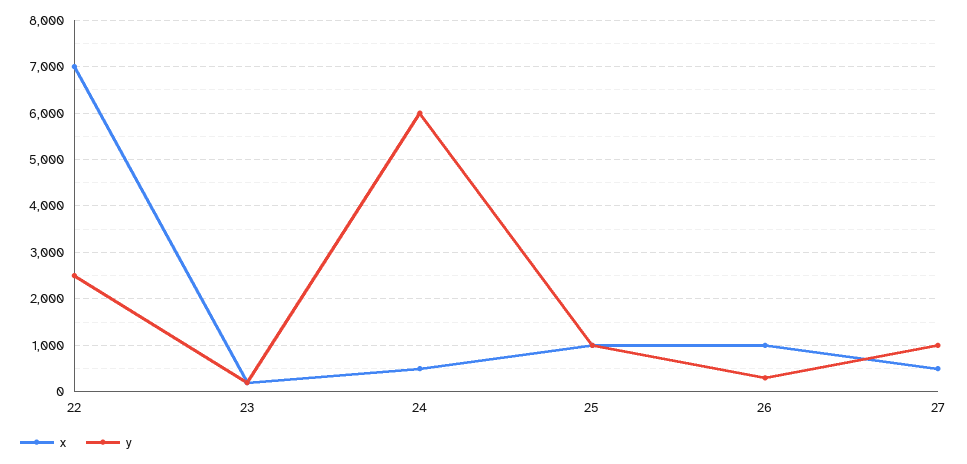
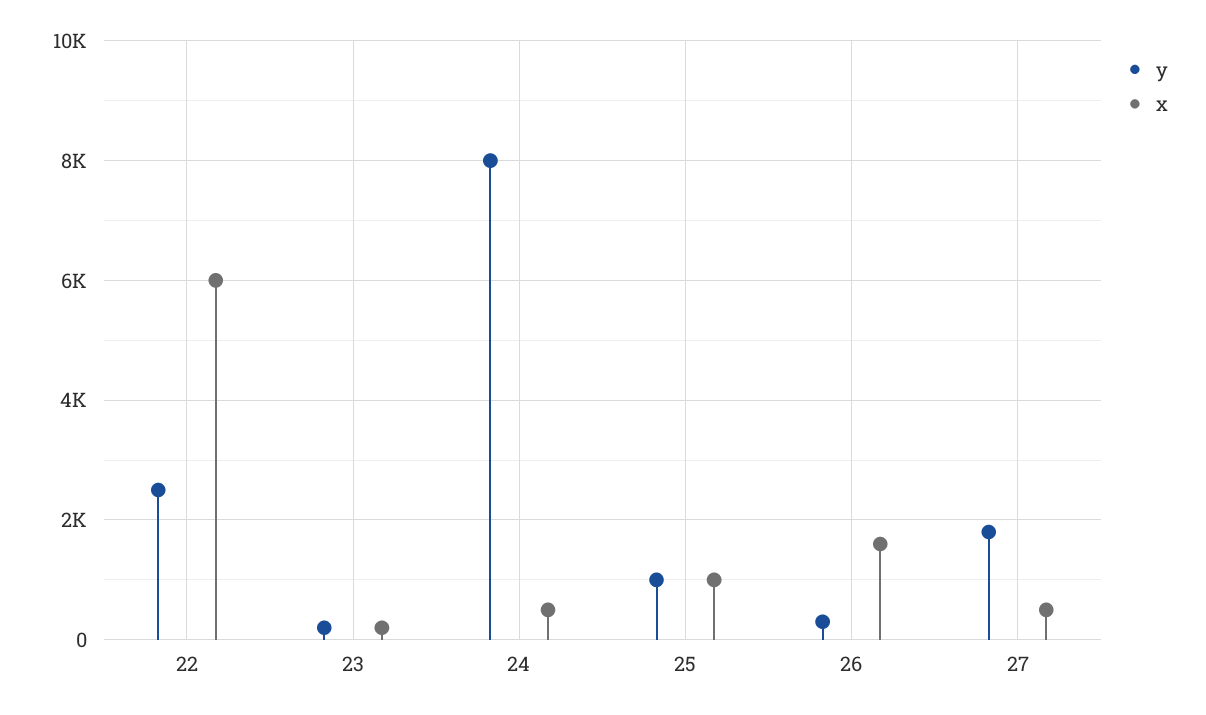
  {
    "x": {
-     "22": 7000,
+     "22": 6000,
      "23": 200,
      "24": 600,
      "25": 1000,
-     "26": 1000,
+     "26": 1600,
      "27": 600
    },
    "y": {
      "22": 2600,
      "23": 200,
-     "24": 6000,
+     "24": 8000,
      "25": 1000,
      "26": 400,
-     "27": 1000
+     "27": 1800
    }
  }

